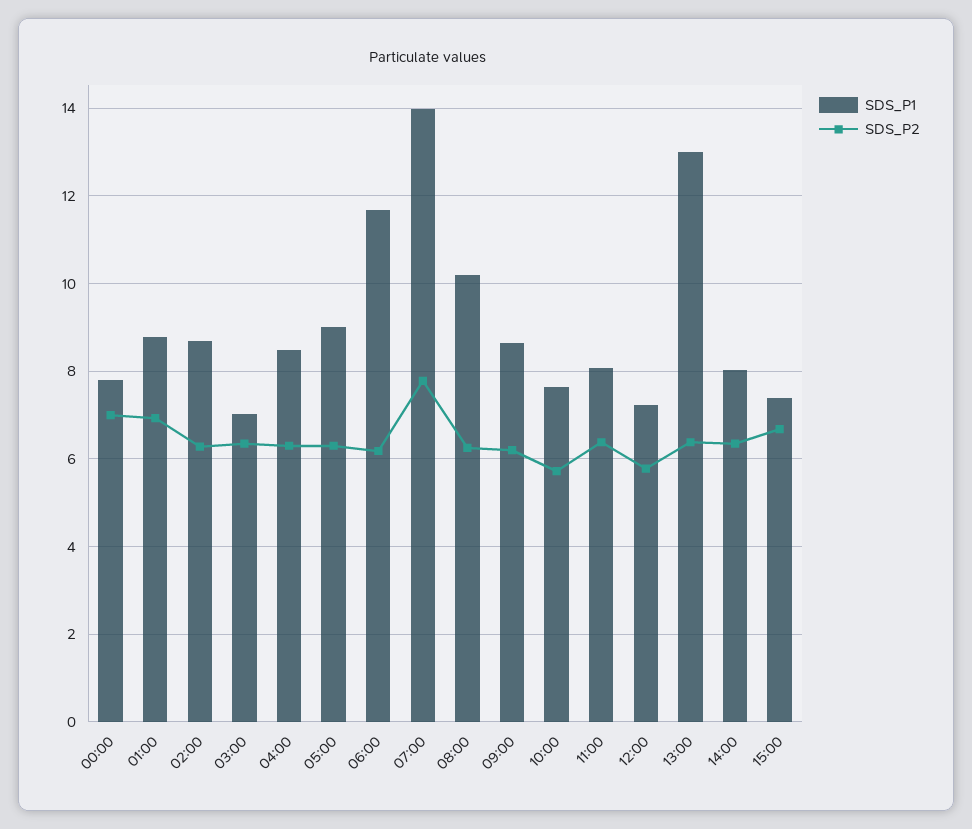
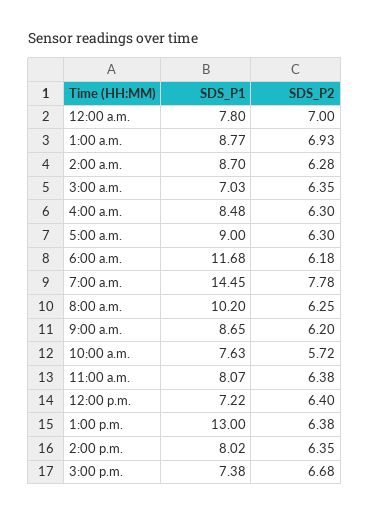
  {
    "SDS_P1": {
      "00:00": 7.8,
      "01:00": 8.77,
      "02:00": 8.7,
      "03:00": 7.03,
      "04:00": 8.48,
      "05:00": 9,
      "06:00": 11.68,
-     "07:00": 14,
+     "07:00": 14.45,
      "08:00": 10.2,
      "09:00": 8.65,
      "10:00": 7.63,
      "11:00": 8.07,
      "12:00": 7.22,
      "13:00": 13,
      "14:00": 8.02,
      "15:00": 7.38
    },
    "SDS_P2": {
      "00:00": 7,
      "01:00": 6.93,
      "02:00": 6.28,
      "03:00": 6.35,
      "04:00": 6.3,
      "05:00": 6.3,
      "06:00": 6.18,
      "07:00": 7.78,
      "08:00": 6.25,
      "09:00": 6.2,
      "10:00": 5.72,
      "11:00": 6.38,
-     "12:00": 5.8,
+     "12:00": 6.4,
      "13:00": 6.38,
      "14:00": 6.35,
      "15:00": 6.68
    }
  }

